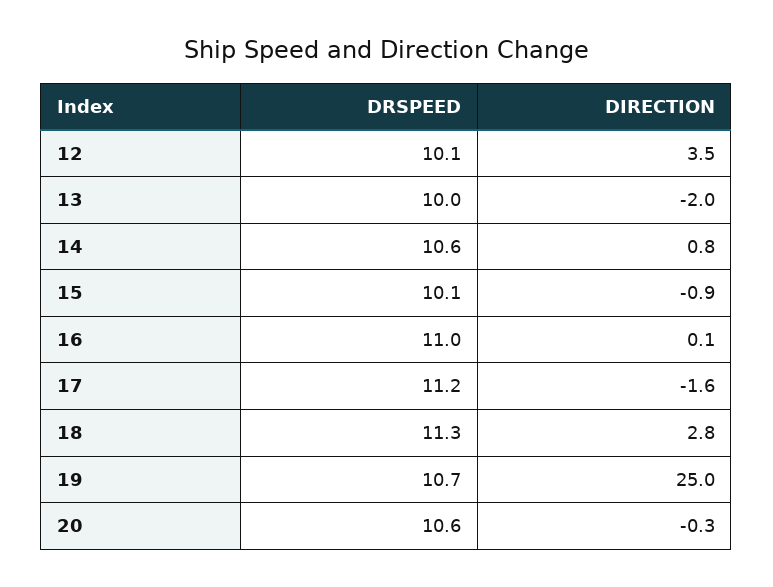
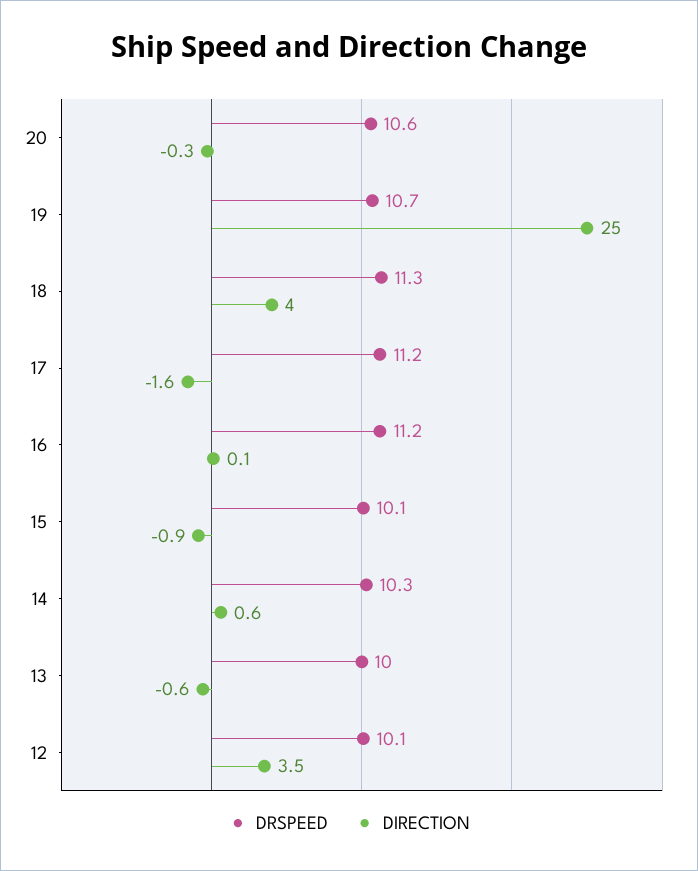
  {
    "DRSPEED": {
      "12": 10.1,
      "13": 10,
-     "14": 10.6,
+     "14": 10.3,
      "15": 10.1,
-     "16": 11,
+     "16": 11.2,
      "17": 11.2,
      "18": 11.3,
      "19": 10.7,
      "20": 10.6
    },
    "DIRECTION": {
      "12": 3.5,
-     "13": -2,
+     "13": -0.6,
-     "14": 0.8,
+     "14": 0.6,
      "15": -0.9,
      "16": 0.1,
      "17": -1.6,
-     "18": 2.8,
+     "18": 4,
      "19": 25,
      "20": -0.3
    }
  }

